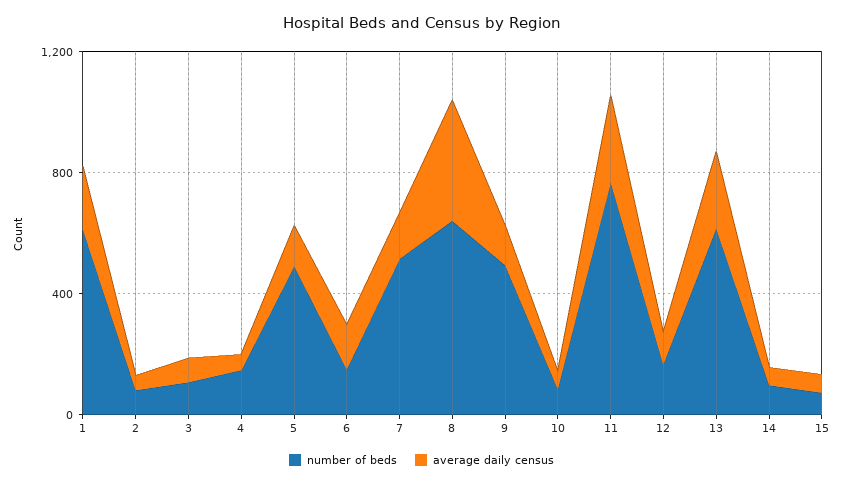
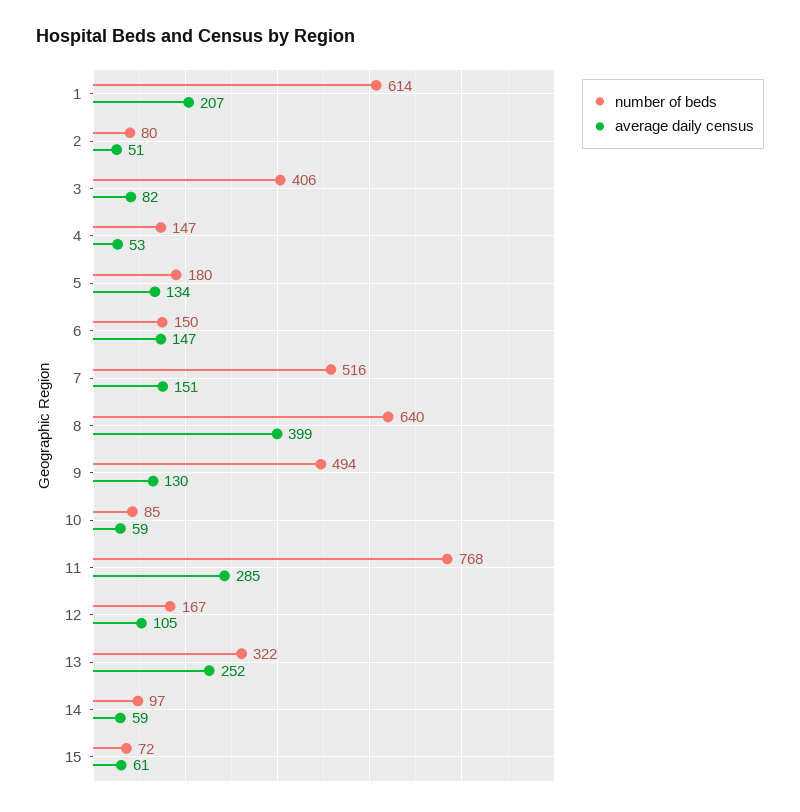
  {
    "number of beds": {
      "1": 614,
      "2": 80,
-     "3": 100,
+     "3": 406,
      "4": 147,
-     "5": 500,
+     "5": 180,
      "6": 150,
      "7": 516,
      "8": 640,
      "9": 494,
      "10": 85,
      "11": 768,
      "12": 167,
-     "13": 600,
+     "13": 322,
      "14": 97,
      "15": 72
    },
    "average daily census": {
      "1": 207,
      "2": 51,
      "3": 82,
      "4": 53,
      "5": 134,
      "6": 147,
      "7": 151,
      "8": 399,
      "9": 130,
      "10": 59,
      "11": 285,
      "12": 105,
      "13": 252,
      "14": 59,
      "15": 61
    }
  }

